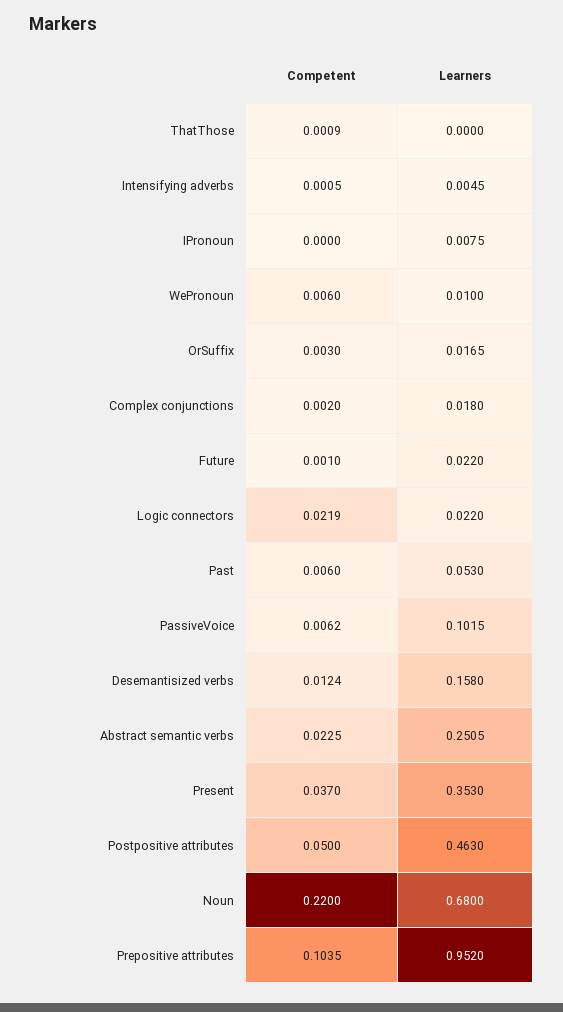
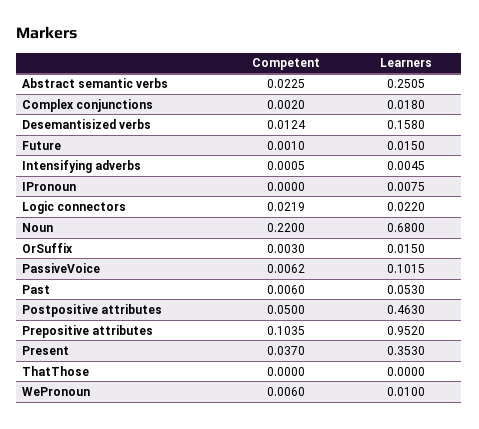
  {
    "Competent": {
-     "ThatThose": 0.0009,
+     "ThatThose": 0,
      "Intensifying adverbs": 0.0005,
      "IPronoun": 0,
      "WePronoun": 0.006,
      "OrSuffix": 0.003,
      "Complex conjunctions": 0.002,
      "Future": 0.001,
      "Logic connectors": 0.0219,
      "Past": 0.006,
      "PassiveVoice": 0.0062,
      "Desemantisized verbs": 0.0124,
      "Abstract semantic verbs": 0.0225,
      "Present": 0.037,
      "Postpositive attributes": 0.05,
      "Noun": 0.22,
      "Prepositive attributes": 0.1035
    },
    "Learners": {
      "ThatThose": 0,
      "Intensifying adverbs": 0.0045,
      "IPronoun": 0.0075,
      "WePronoun": 0.01,
-     "OrSuffix": 0.0165,
+     "OrSuffix": 0.015,
      "Complex conjunctions": 0.018,
-     "Future": 0.022,
+     "Future": 0.015,
      "Logic connectors": 0.022,
      "Past": 0.053,
      "PassiveVoice": 0.1015,
      "Desemantisized verbs": 0.158,
      "Abstract semantic verbs": 0.2505,
      "Present": 0.353,
      "Postpositive attributes": 0.463,
      "Noun": 0.68,
      "Prepositive attributes": 0.952
    }
  }

